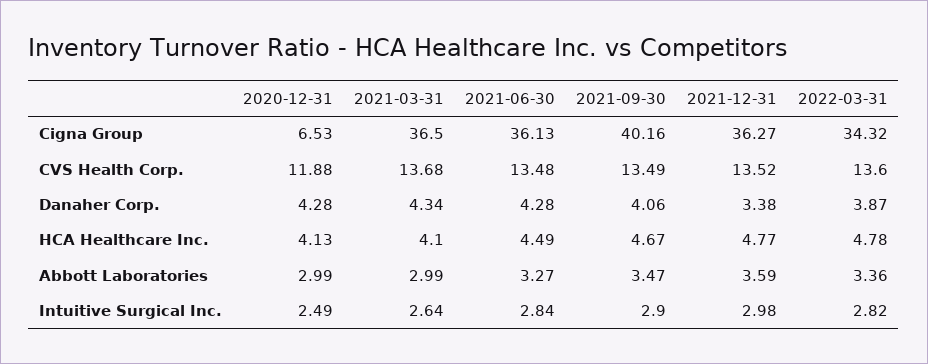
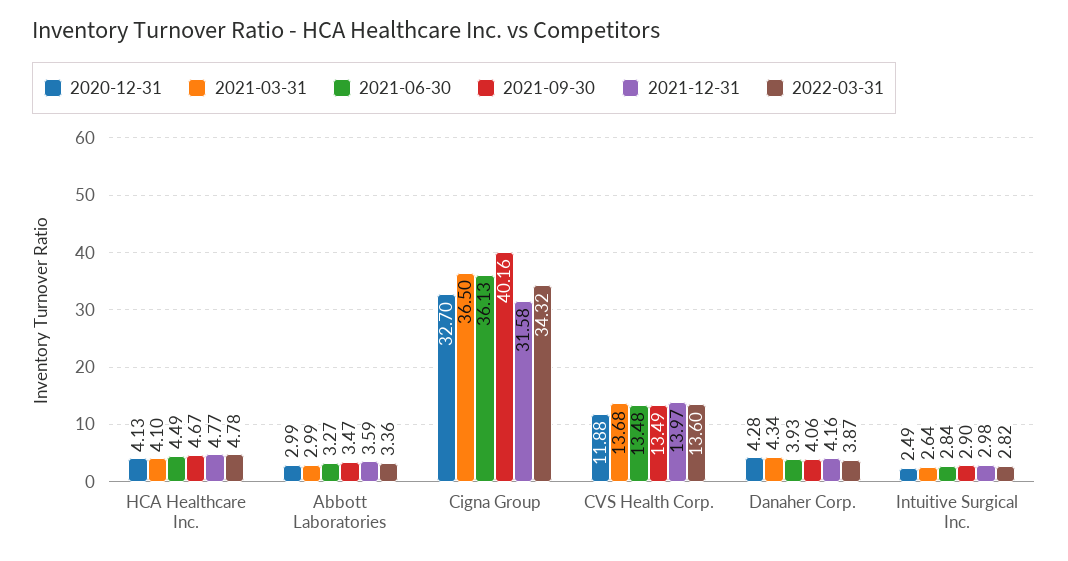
  {
    "2020-12-31": {
-     "Cigna Group": 6.53,
+     "Cigna Group": 32.7,
      "CVS Health Corp.": 11.88,
      "Danaher Corp.": 4.28,
      "HCA Healthcare Inc.": 4.13,
      "Abbott Laboratories": 2.99,
      "Intuitive Surgical Inc.": 2.49
    },
    "2021-03-31": {
      "Cigna Group": 36.5,
      "CVS Health Corp.": 13.68,
      "Danaher Corp.": 4.34,
      "HCA Healthcare Inc.": 4.1,
      "Abbott Laboratories": 2.99,
      "Intuitive Surgical Inc.": 2.64
    },
    "2021-06-30": {
      "Cigna Group": 36.13,
      "CVS Health Corp.": 13.48,
-     "Danaher Corp.": 4.28,
+     "Danaher Corp.": 3.93,
      "HCA Healthcare Inc.": 4.49,
      "Abbott Laboratories": 3.27,
      "Intuitive Surgical Inc.": 2.84
    },
    "2021-09-30": {
      "Cigna Group": 40.16,
      "CVS Health Corp.": 13.49,
      "Danaher Corp.": 4.06,
      "HCA Healthcare Inc.": 4.67,
      "Abbott Laboratories": 3.47,
      "Intuitive Surgical Inc.": 2.9
    },
    "2021-12-31": {
-     "Cigna Group": 36.27,
+     "Cigna Group": 31.58,
-     "CVS Health Corp.": 13.52,
+     "CVS Health Corp.": 13.97,
-     "Danaher Corp.": 3.38,
+     "Danaher Corp.": 4.16,
      "HCA Healthcare Inc.": 4.77,
      "Abbott Laboratories": 3.59,
      "Intuitive Surgical Inc.": 2.98
    },
    "2022-03-31": {
      "Cigna Group": 34.32,
      "CVS Health Corp.": 13.6,
      "Danaher Corp.": 3.87,
      "HCA Healthcare Inc.": 4.78,
      "Abbott Laboratories": 3.36,
      "Intuitive Surgical Inc.": 2.82
    }
  }

